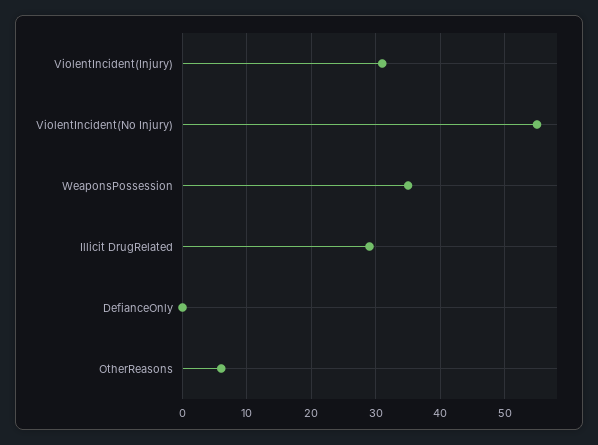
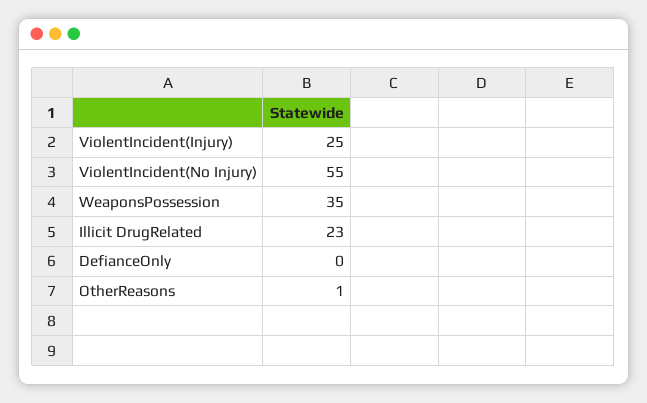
  {
-   "ViolentIncident(Injury)": 31,
+   "ViolentIncident(Injury)": 25,
    "ViolentIncident(No Injury)": 55,
    "WeaponsPossession": 35,
-   "Illicit DrugRelated": 29,
+   "Illicit DrugRelated": 23,
    "DefianceOnly": 0,
-   "OtherReasons": 6
+   "OtherReasons": 1
  }

